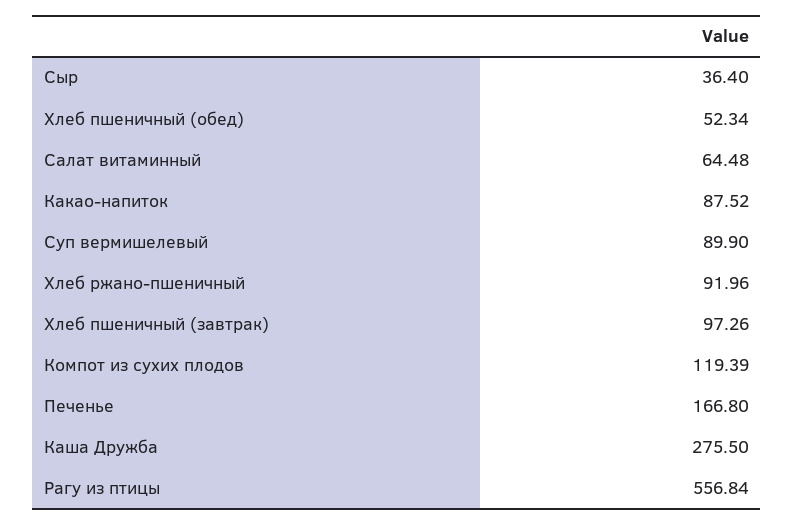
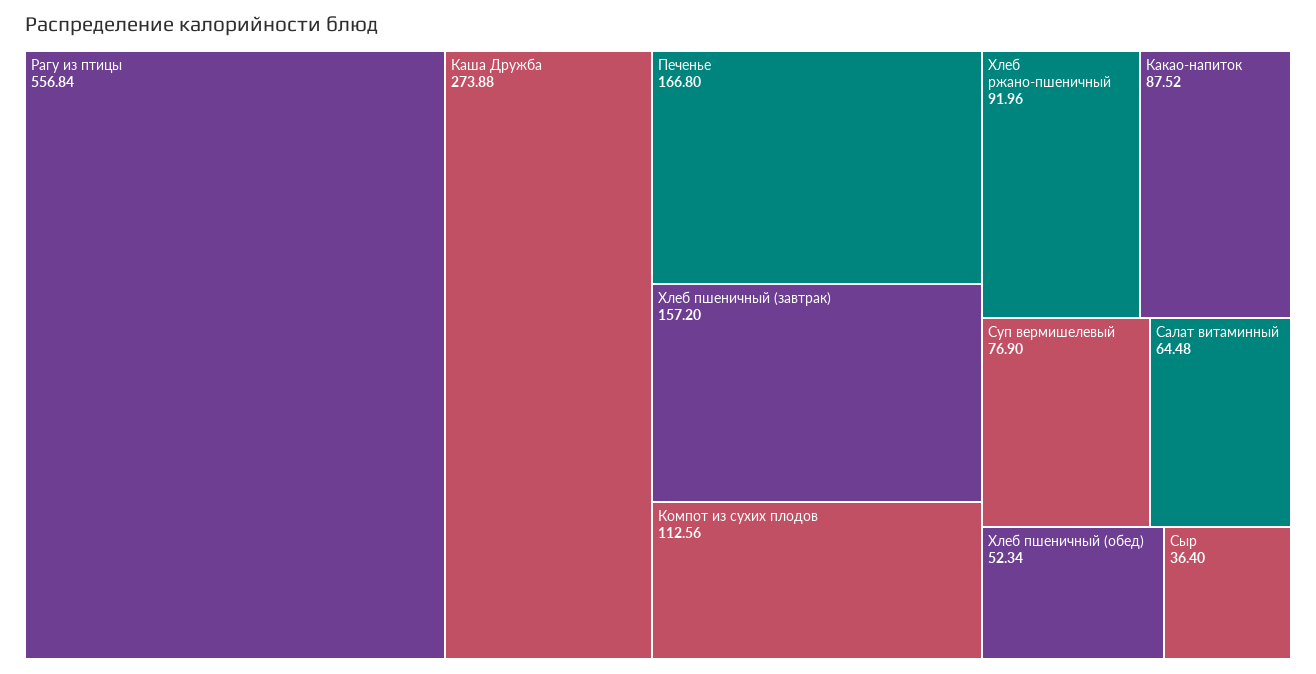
  {
    "Сыр": 36.4,
    "Хлеб пшеничный (обед)": 52.34,
    "Салат витаминный": 64.48,
    "Какао-напиток": 87.52,
-   "Суп вермишелевый": 89.9,
+   "Суп вермишелевый": 76.9,
    "Хлеб ржано-пшеничный": 91.96,
-   "Хлеб пшеничный (завтрак)": 97.26,
+   "Хлеб пшеничный (завтрак)": 157.2,
-   "Компот из сухих плодов": 119.39,
+   "Компот из сухих плодов": 112.56,
    "Печенье": 166.8,
-   "Каша Дружба": 275.5,
+   "Каша Дружба": 273.88,
    "Рагу из птицы": 556.84
  }

